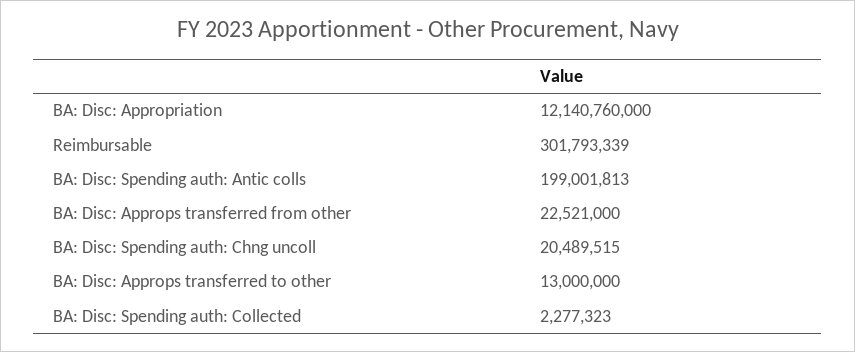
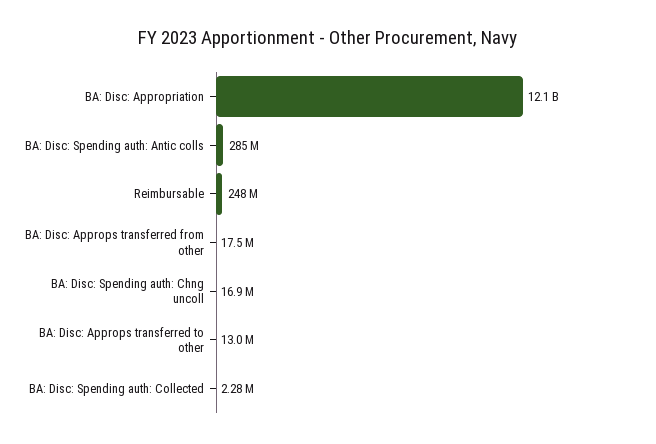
  {
    "BA: Disc: Appropriation": 12140760000,
-   "Reimbursable": 301793339,
+   "Reimbursable": 248000000,
-   "BA: Disc: Spending auth: Antic colls": 199001813,
+   "BA: Disc: Spending auth: Antic colls": 285000000,
-   "BA: Disc: Approps transferred from other": 22521000,
+   "BA: Disc: Approps transferred from other": 17500000,
-   "BA: Disc: Spending auth: Chng uncoll": 20489515,
+   "BA: Disc: Spending auth: Chng uncoll": 16900000,
    "BA: Disc: Approps transferred to other": 13000000,
    "BA: Disc: Spending auth: Collected": 2277323
  }

